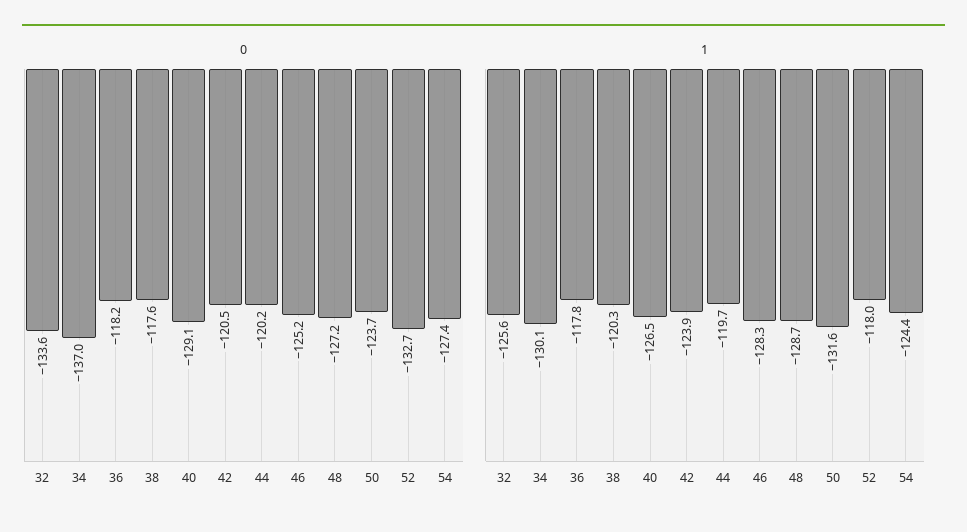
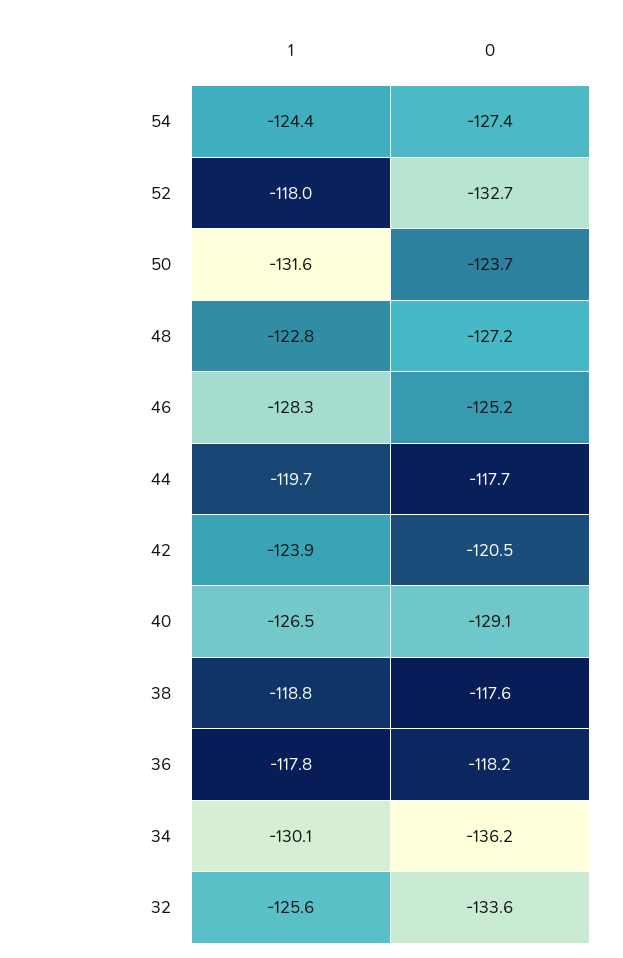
  {
    "0": {
      "32": -133.6,
-     "34": -137,
+     "34": -136.2,
      "36": -118.2,
      "38": -117.6,
      "40": -129.1,
      "42": -120.5,
-     "44": -120.2,
+     "44": -117.7,
      "46": -125.2,
      "48": -127.2,
      "50": -123.7,
      "52": -132.7,
      "54": -127.4
    },
    "1": {
      "32": -125.6,
      "34": -130.1,
      "36": -117.8,
-     "38": -120.3,
+     "38": -118.8,
      "40": -126.5,
      "42": -123.9,
      "44": -119.7,
      "46": -128.3,
-     "48": -128.7,
+     "48": -122.8,
      "50": -131.6,
      "52": -118,
      "54": -124.4
    }
  }

